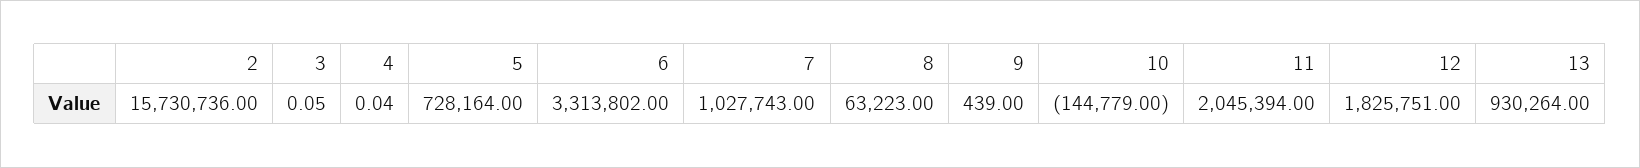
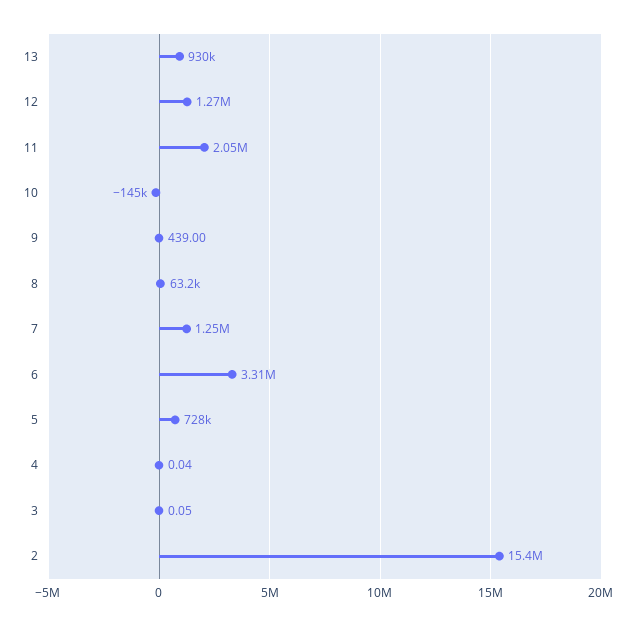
  {
-   "2": 15730736,
+   "2": 15400000,
    "3": 0.05,
    "4": 0.04,
    "5": 728164,
    "6": 3313802,
-   "7": 1027743,
+   "7": 1250000,
    "8": 63223,
    "9": 439,
    "10": -144779,
    "11": 2045394,
-   "12": 1825751,
+   "12": 1270000,
    "13": 930264
  }

